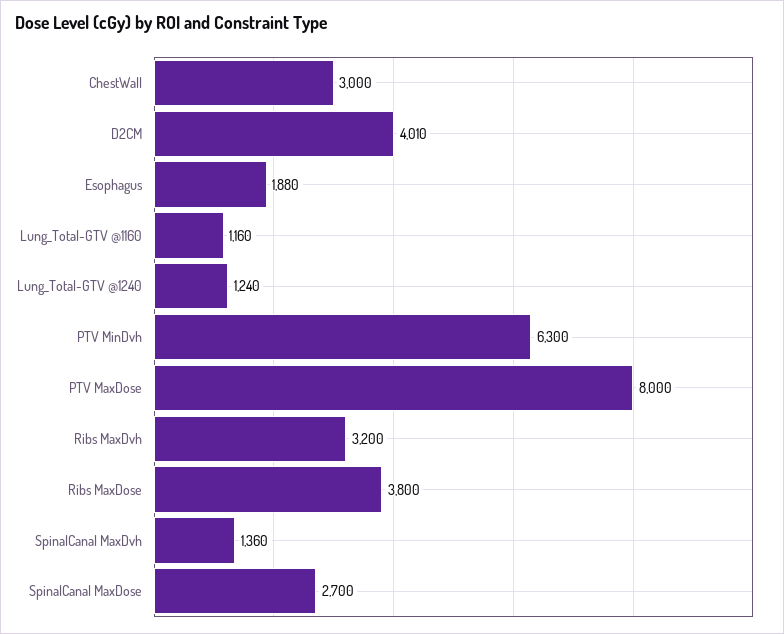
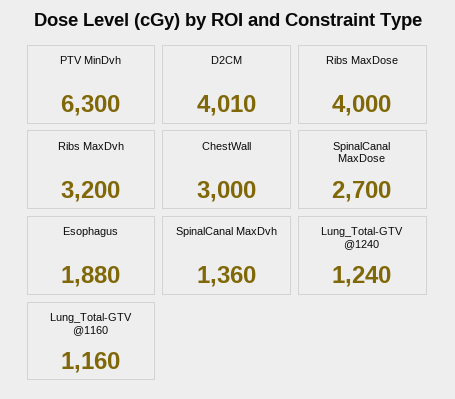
  {
    "ChestWall": 3000,
    "D2CM": 4010,
    "Esophagus": 1880,
    "Lung_Total-GTV @1160": 1160,
    "Lung_Total-GTV @1240": 1240,
    "PTV MinDvh": 6300,
-   "PTV MaxDose": 8000,
    "Ribs MaxDvh": 3200,
-   "Ribs MaxDose": 3800,
+   "Ribs MaxDose": 4000,
    "SpinalCanal MaxDvh": 1360,
    "SpinalCanal MaxDose": 2700
  }

